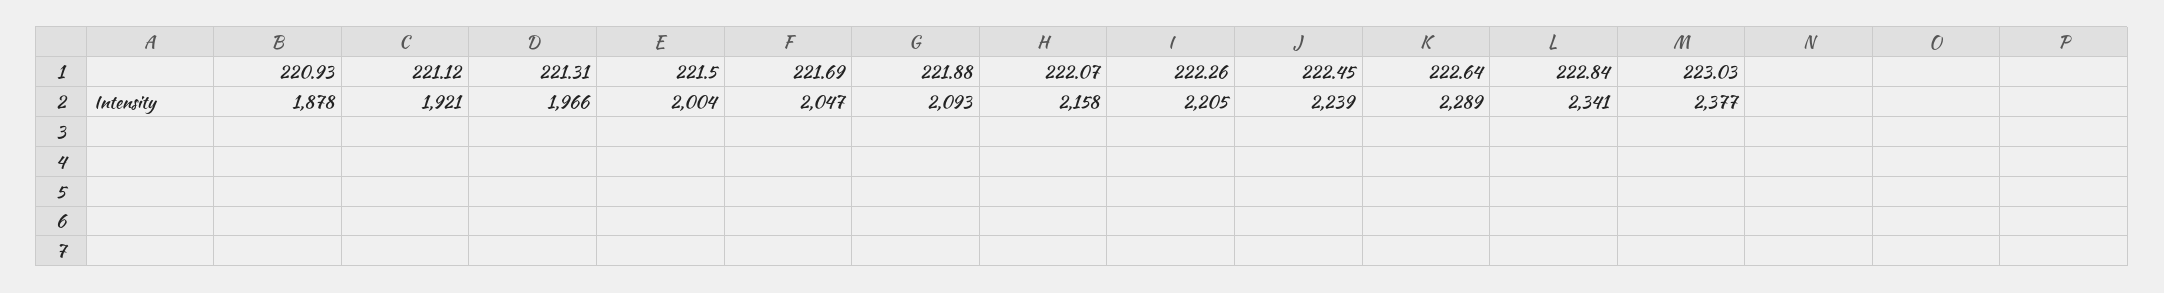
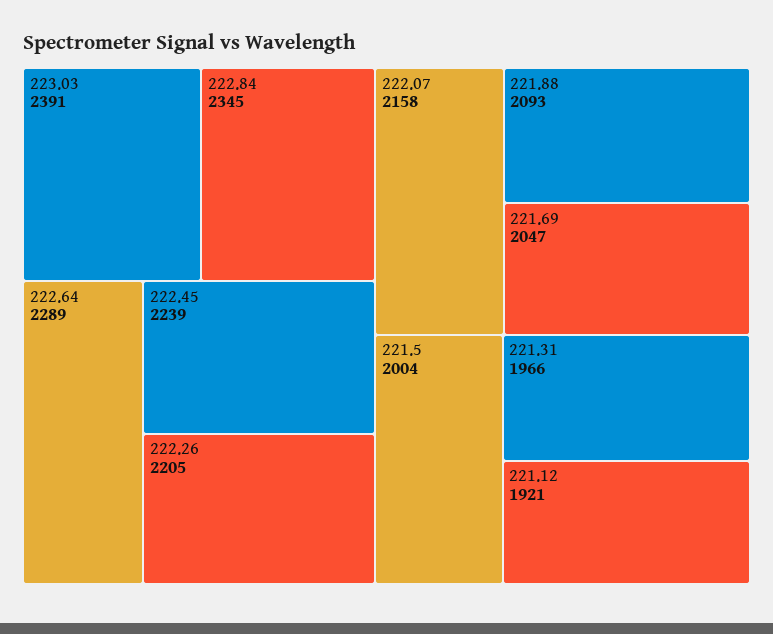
  {
-   "220.93": 1878,
    "221.12": 1921,
    "221.31": 1966,
    "221.5": 2004,
    "221.69": 2047,
    "221.88": 2093,
    "222.07": 2158,
    "222.26": 2205,
    "222.45": 2239,
    "222.64": 2289,
-   "222.84": 2341,
+   "222.84": 2345,
-   "223.03": 2377
+   "223.03": 2391
  }

